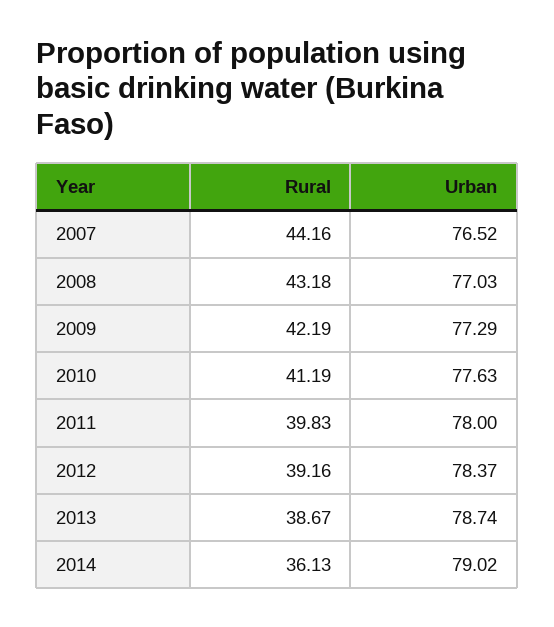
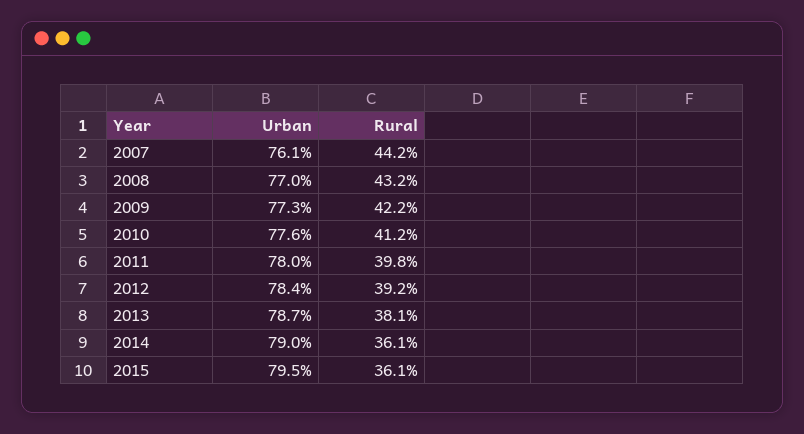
  {
    "Rural": {
      "2007": 44.16,
      "2008": 43.18,
      "2009": 42.19,
      "2010": 41.19,
      "2011": 39.83,
      "2012": 39.16,
-     "2013": 38.67,
+     "2013": 38.1,
-     "2014": 36.13
+     "2014": 36.13,
+     "2015": 36.1
    },
    "Urban": {
-     "2007": 76.52,
+     "2007": 76.1,
      "2008": 77.03,
      "2009": 77.29,
      "2010": 77.63,
      "2011": 78,
      "2012": 78.37,
      "2013": 78.74,
-     "2014": 79.02
+     "2014": 79.02,
+     "2015": 79.5
    }
  }

